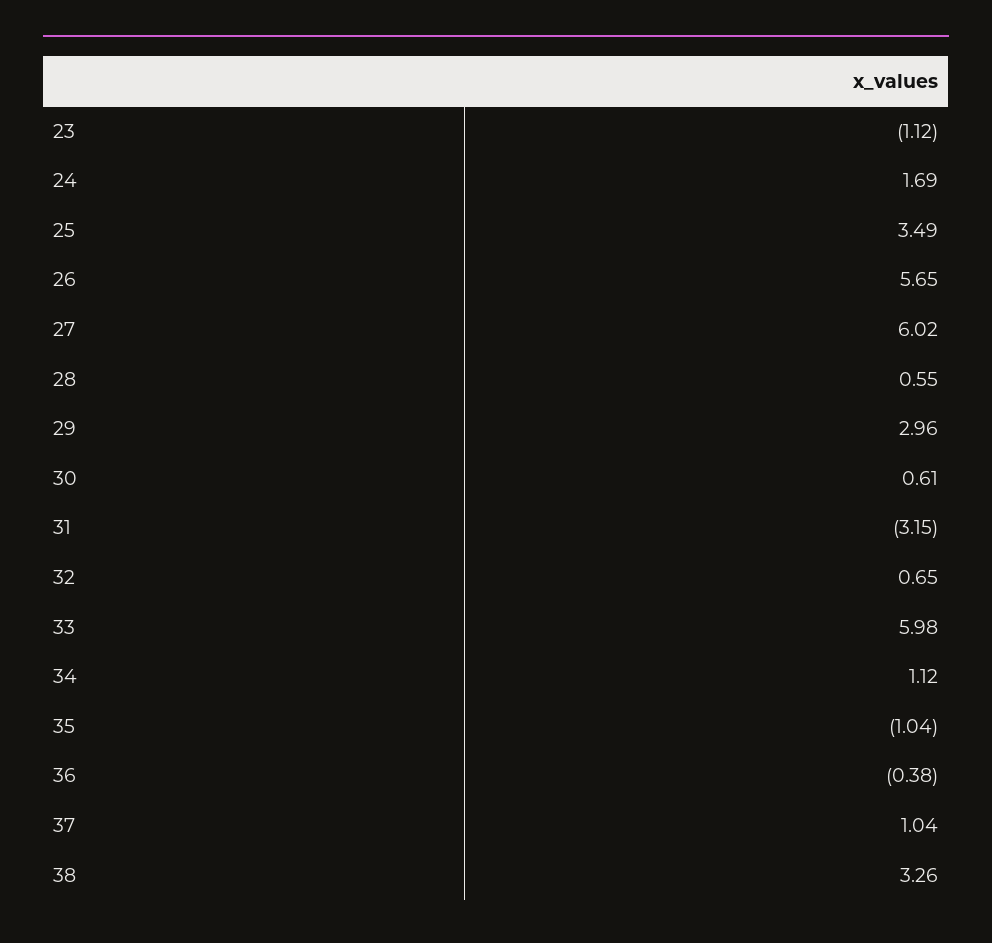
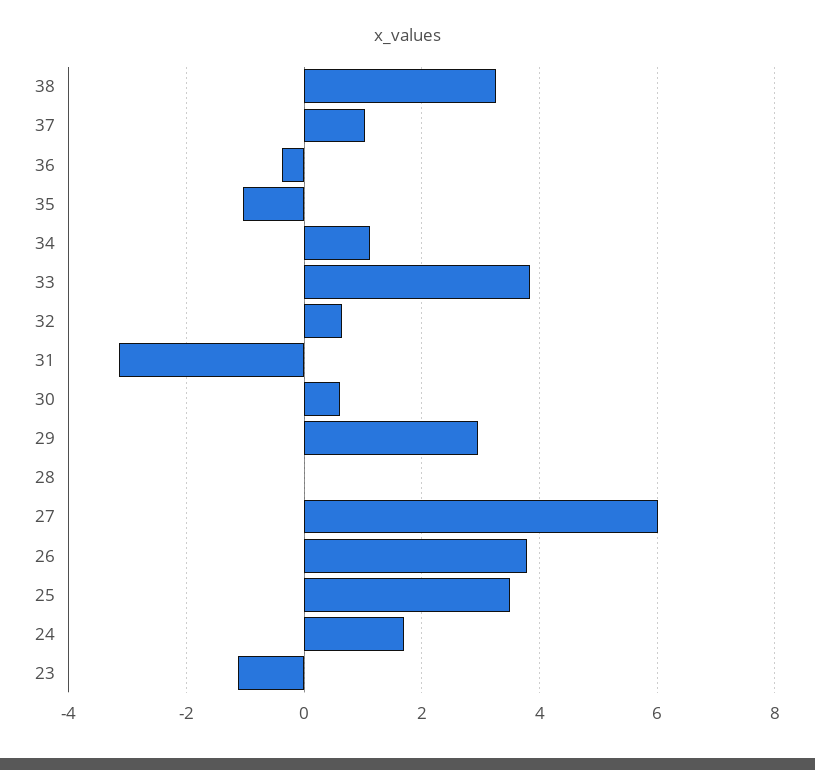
  {
    "23": -1.12,
    "24": 1.69,
    "25": 3.49,
-   "26": 5.65,
+   "26": 3.8,
    "27": 6.02,
-   "28": 0.55,
+   "28": 0,
    "29": 2.96,
    "30": 0.61,
    "31": -3.15,
    "32": 0.65,
-   "33": 5.98,
+   "33": 3.8,
    "34": 1.12,
    "35": -1.04,
    "36": -0.38,
    "37": 1.04,
    "38": 3.26
  }

